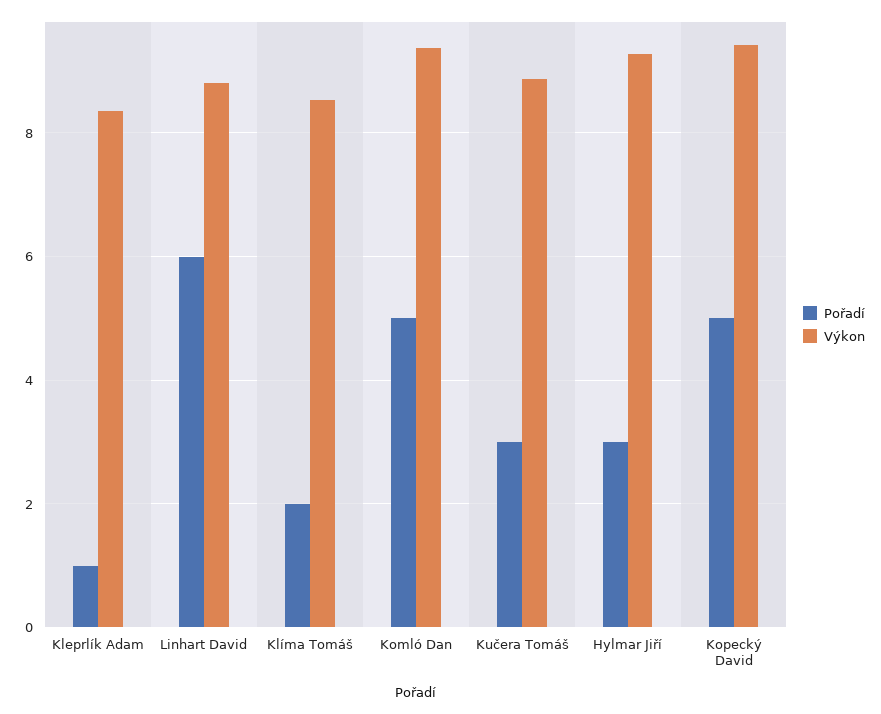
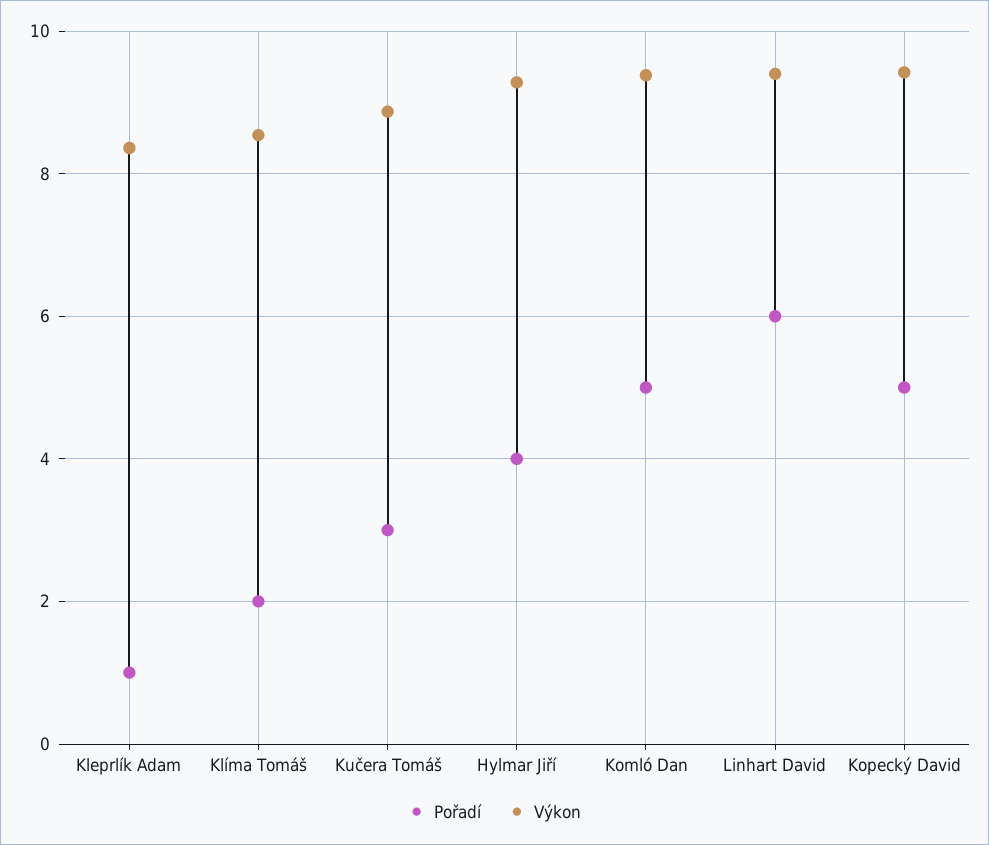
  {
    "Pořadí": {
      "Kleprlík Adam": 1,
      "Linhart David": 6,
      "Klíma Tomáš": 2,
      "Komló Dan": 5,
      "Kučera Tomáš": 3,
-     "Hylmar Jiří": 3,
+     "Hylmar Jiří": 4,
      "Kopecký David": 5
    },
    "Výkon": {
      "Kleprlík Adam": 8.4,
-     "Linhart David": 8.8,
+     "Linhart David": 9.4,
      "Klíma Tomáš": 8.6,
      "Komló Dan": 9.4,
      "Kučera Tomáš": 8.8,
      "Hylmar Jiří": 9.2,
      "Kopecký David": 9.4
    }
  }

